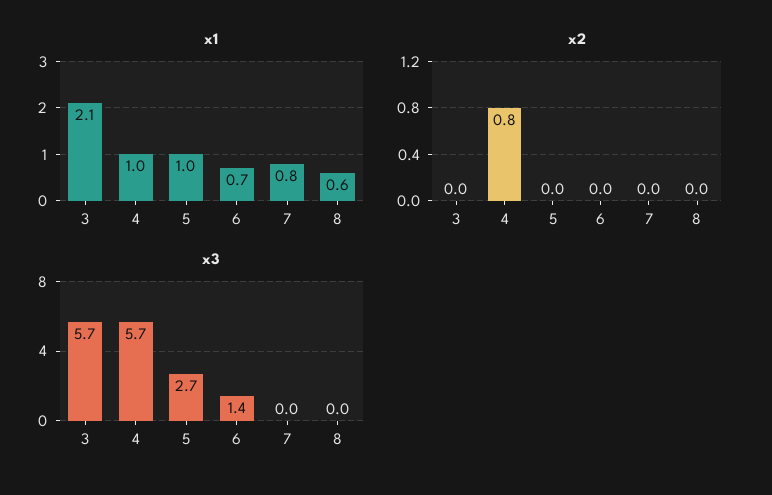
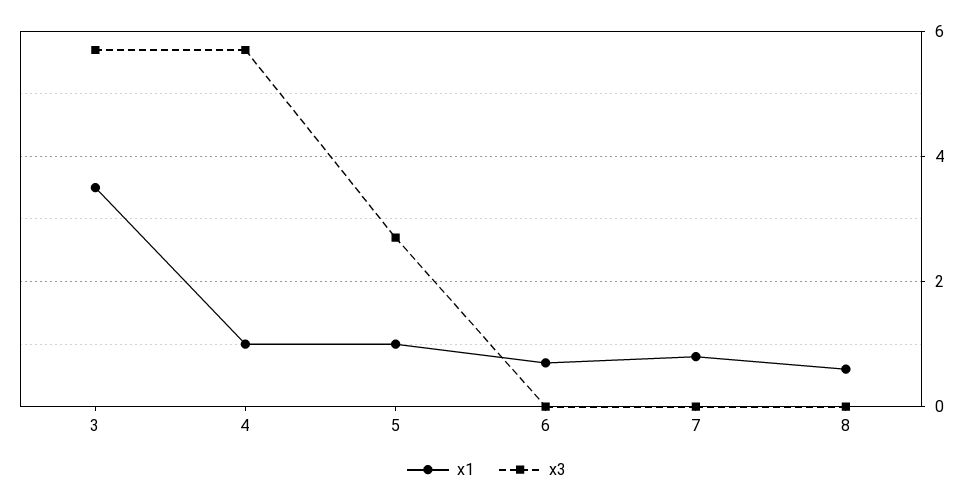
  {
    "x1": {
-     "3": 2.1,
+     "3": 3.5,
      "4": 1,
      "5": 1,
      "6": 0.7,
      "7": 0.8,
      "8": 0.6
    },
-   "x2": {
-     "3": 0,
-     "4": 0.8,
-     "5": 0,
-     "6": 0,
-     "7": 0,
-     "8": 0
-   },
    "x3": {
      "3": 5.7,
      "4": 5.7,
      "5": 2.7,
-     "6": 1.4,
+     "6": 0,
      "7": 0,
      "8": 0
    }
  }

